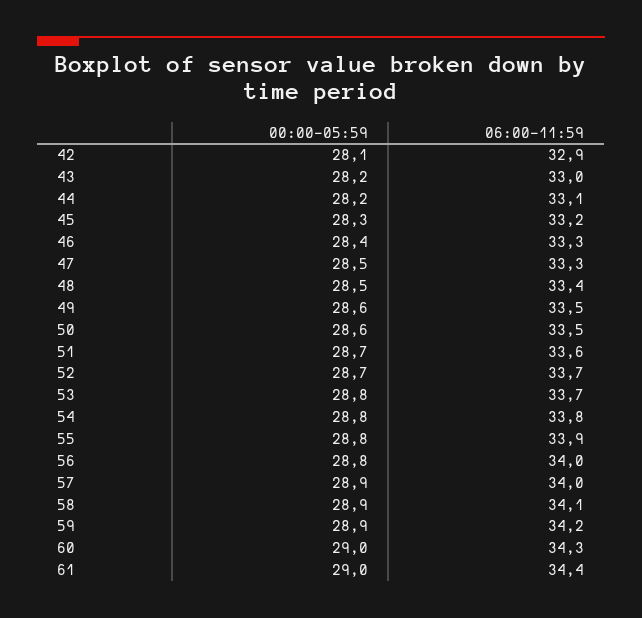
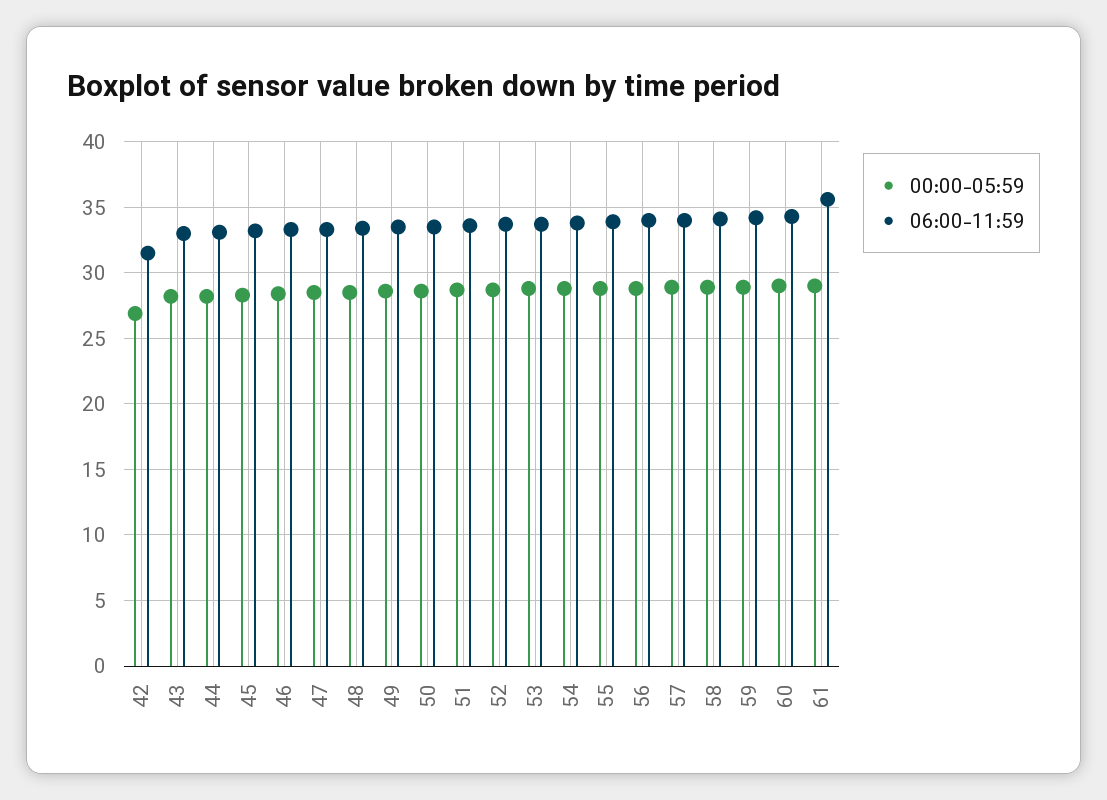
  {
    "00:00-05:59": {
-     "42": 28.1,
+     "42": 27,
      "43": 28.2,
      "44": 28.2,
      "45": 28.3,
      "46": 28.4,
      "47": 28.5,
      "48": 28.5,
      "49": 28.6,
      "50": 28.6,
      "51": 28.7,
      "52": 28.7,
      "53": 28.8,
      "54": 28.8,
      "55": 28.8,
      "56": 28.8,
      "57": 28.9,
      "58": 28.9,
      "59": 28.9,
      "60": 29,
      "61": 29
    },
    "06:00-11:59": {
-     "42": 32.9,
+     "42": 31.5,
      "43": 33,
      "44": 33.1,
      "45": 33.2,
      "46": 33.3,
      "47": 33.3,
      "48": 33.4,
      "49": 33.5,
      "50": 33.5,
      "51": 33.6,
      "52": 33.7,
      "53": 33.7,
      "54": 33.8,
      "55": 33.9,
      "56": 34,
      "57": 34,
      "58": 34.1,
      "59": 34.2,
      "60": 34.3,
-     "61": 34.4
+     "61": 35.5
    }
  }

